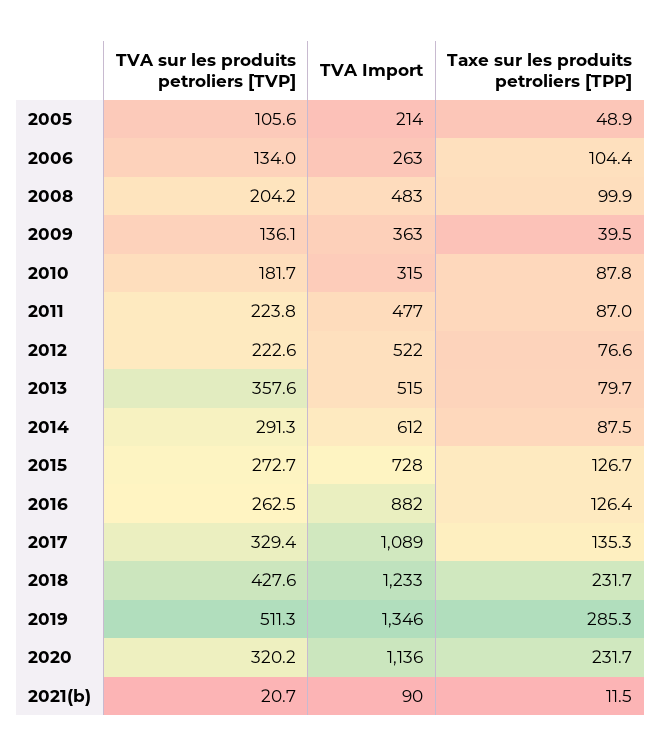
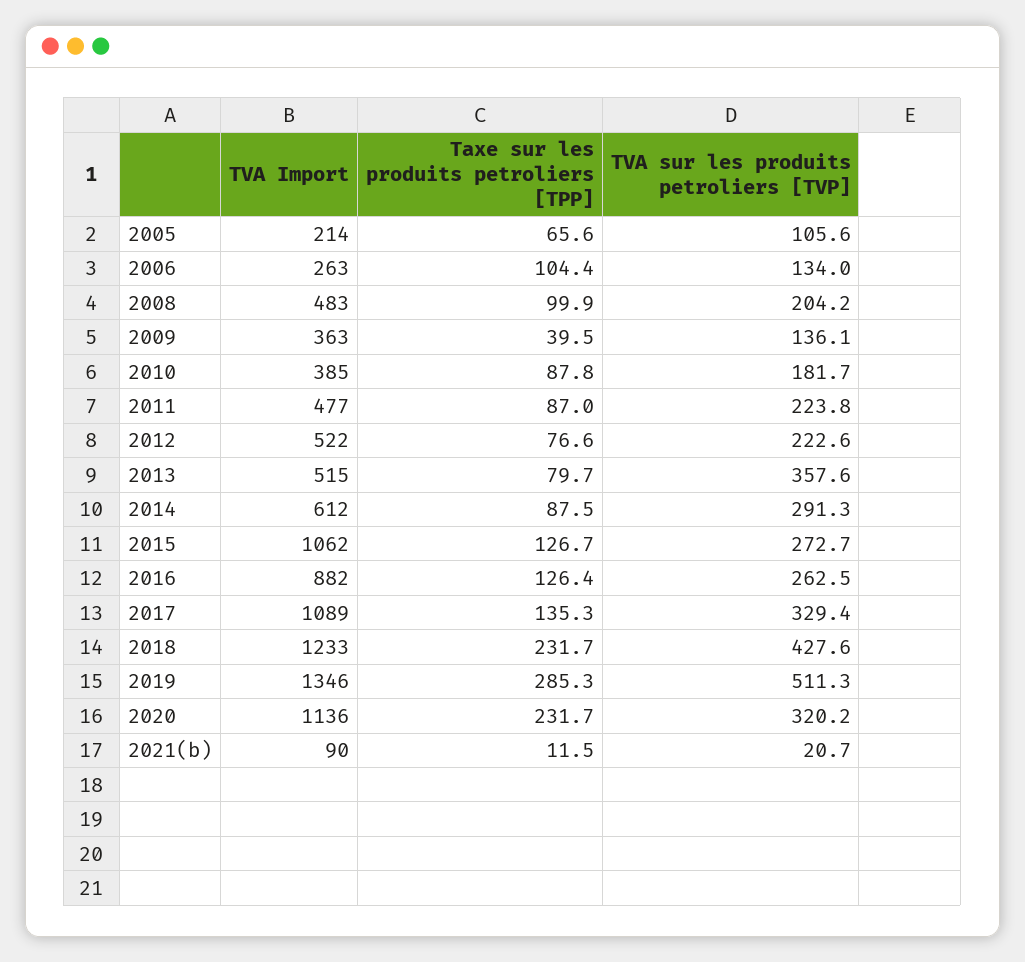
  {
    "TVA sur les produits petroliers [TVP]": {
      "2005": 105.6,
      "2006": 134,
      "2008": 204.2,
      "2009": 136.1,
      "2010": 181.7,
      "2011": 223.8,
      "2012": 222.6,
      "2013": 357.6,
      "2014": 291.3,
      "2015": 272.7,
      "2016": 262.5,
      "2017": 329.4,
      "2018": 427.6,
      "2019": 511.3,
      "2020": 320.2,
      "2021(b)": 20.7
    },
    "TVA Import": {
      "2005": 214,
      "2006": 263,
      "2008": 483,
      "2009": 363,
-     "2010": 315,
+     "2010": 385,
      "2011": 477,
      "2012": 522,
      "2013": 515,
      "2014": 612,
-     "2015": 728,
+     "2015": 1062,
      "2016": 882,
      "2017": 1089,
      "2018": 1233,
      "2019": 1346,
      "2020": 1136,
      "2021(b)": 90
    },
    "Taxe sur les produits petroliers [TPP]": {
-     "2005": 48.9,
+     "2005": 65.6,
      "2006": 104.4,
      "2008": 99.9,
      "2009": 39.5,
      "2010": 87.8,
      "2011": 87,
      "2012": 76.6,
      "2013": 79.7,
      "2014": 87.5,
      "2015": 126.7,
      "2016": 126.4,
      "2017": 135.3,
      "2018": 231.7,
      "2019": 285.3,
      "2020": 231.7,
      "2021(b)": 11.5
    }
  }

